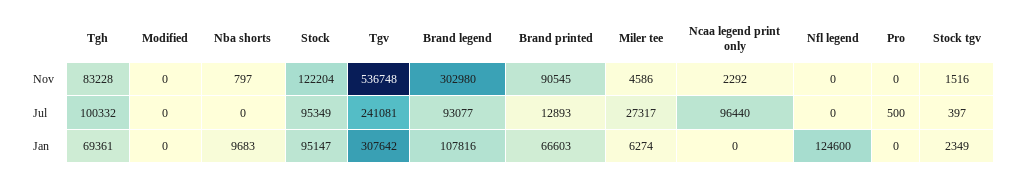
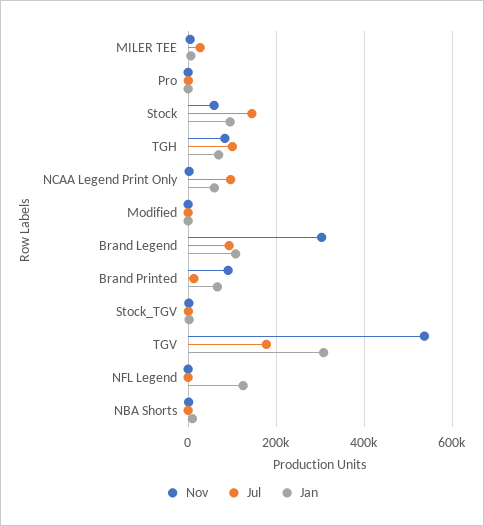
  {
    "Nov": {
      "Tgh": 83228,
      "Modified": 0,
      "Nba shorts": 797,
-     "Stock": 122204,
+     "Stock": 60000,
      "Tgv": 536748,
      "Brand legend": 302980,
      "Brand printed": 90545,
      "Miler tee": 4586,
      "Ncaa legend print only": 2292,
      "Nfl legend": 0,
      "Pro": 0,
      "Stock tgv": 1516
    },
    "Jul": {
      "Tgh": 100332,
      "Modified": 0,
      "Nba shorts": 0,
-     "Stock": 95349,
+     "Stock": 140000,
-     "Tgv": 241081,
+     "Tgv": 180000,
      "Brand legend": 93077,
      "Brand printed": 12893,
      "Miler tee": 27317,
      "Ncaa legend print only": 96440,
      "Nfl legend": 0,
      "Pro": 500,
      "Stock tgv": 397
    },
    "Jan": {
      "Tgh": 69361,
      "Modified": 0,
      "Nba shorts": 9683,
      "Stock": 95147,
      "Tgv": 307642,
      "Brand legend": 107816,
      "Brand printed": 66603,
      "Miler tee": 6274,
-     "Ncaa legend print only": 0,
+     "Ncaa legend print only": 60000,
      "Nfl legend": 124600,
      "Pro": 0,
      "Stock tgv": 2349
    }
  }

